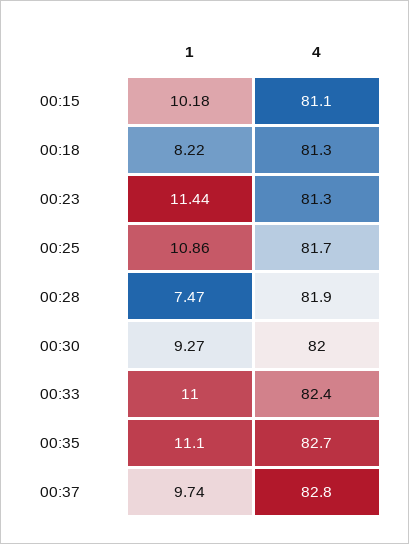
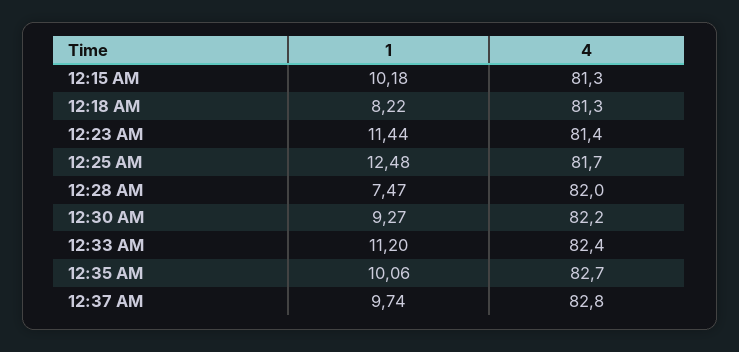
  {
    "1": {
      "00:15": 10.18,
      "00:18": 8.22,
      "00:23": 11.44,
-     "00:25": 10.86,
+     "00:25": 12.48,
      "00:28": 7.47,
      "00:30": 9.27,
-     "00:33": 11,
+     "00:33": 11.2,
-     "00:35": 11.1,
+     "00:35": 10.06,
      "00:37": 9.74
    },
    "4": {
-     "00:15": 81.1,
+     "00:15": 81.3,
      "00:18": 81.3,
-     "00:23": 81.3,
+     "00:23": 81.4,
      "00:25": 81.7,
-     "00:28": 81.9,
+     "00:28": 82,
-     "00:30": 82,
+     "00:30": 82.2,
      "00:33": 82.4,
      "00:35": 82.7,
      "00:37": 82.8
    }
  }

